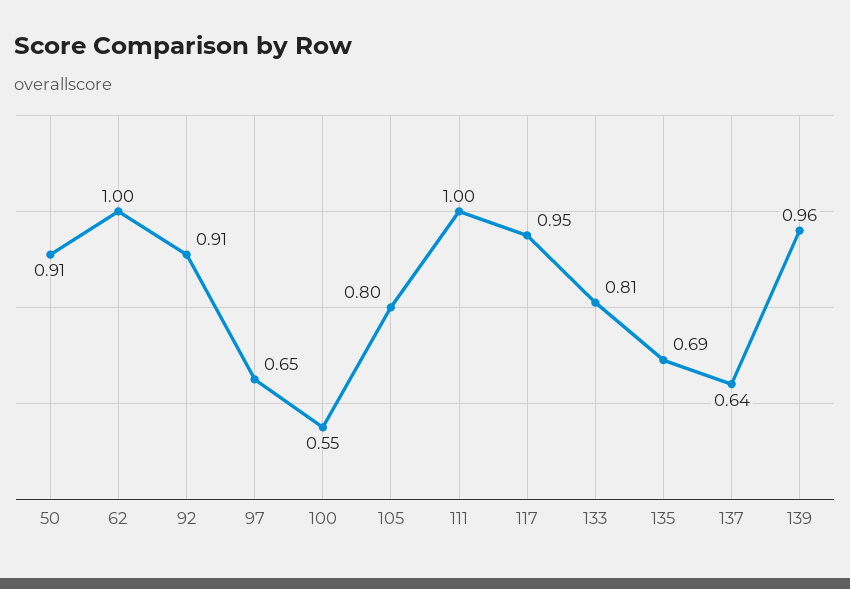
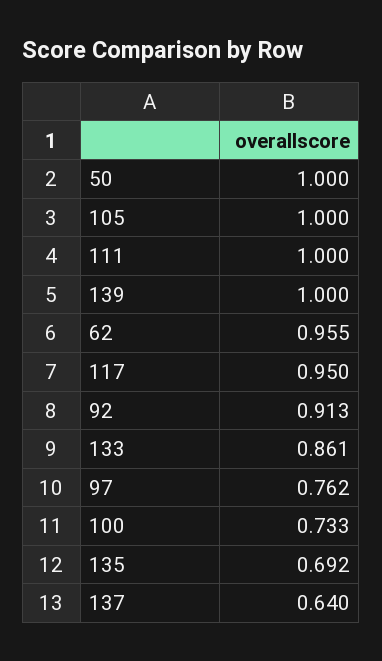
  {
-   "50": 0.91,
+   "50": 1,
-   "62": 1,
+   "62": 0.955,
    "92": 0.913,
-   "97": 0.65,
+   "97": 0.762,
-   "100": 0.55,
+   "100": 0.733,
-   "105": 0.8,
+   "105": 1,
    "111": 1,
    "117": 0.95,
-   "133": 0.81,
+   "133": 0.861,
    "135": 0.692,
    "137": 0.64,
-   "139": 0.96
+   "139": 1
  }

